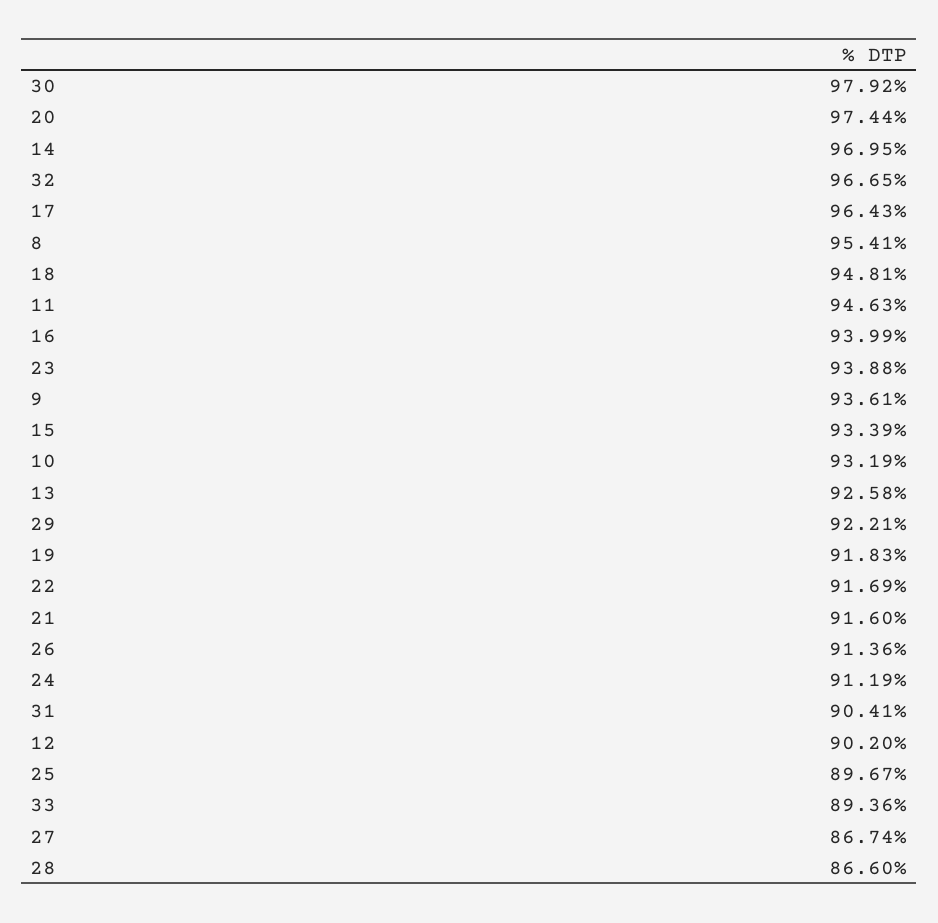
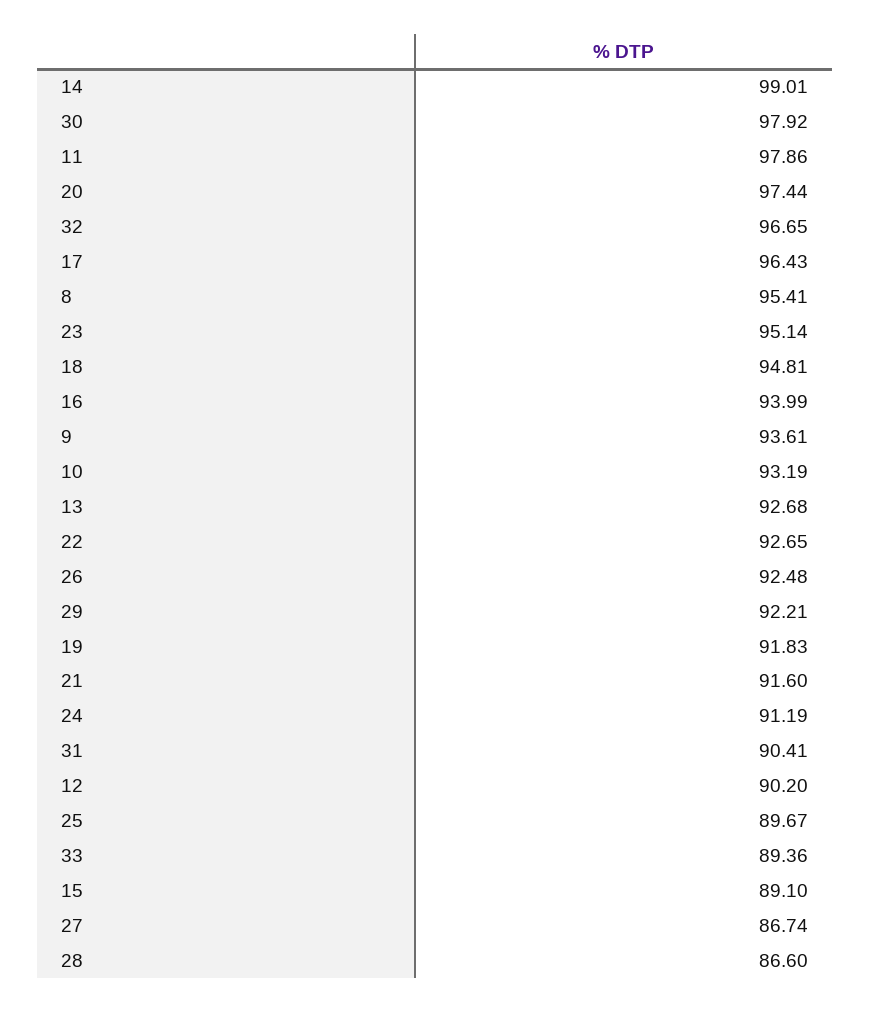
  {
    "30": 97.92,
    "20": 97.44,
-   "14": 96.95,
+   "14": 99.01,
    "32": 96.65,
    "17": 96.43,
    "8": 95.41,
    "18": 94.81,
-   "11": 94.63,
+   "11": 97.86,
    "16": 93.99,
-   "23": 93.88,
+   "23": 95.14,
    "9": 93.61,
-   "15": 93.39,
+   "15": 89.1,
    "10": 93.19,
-   "13": 92.58,
+   "13": 92.68,
    "29": 92.21,
    "19": 91.83,
-   "22": 91.69,
+   "22": 92.65,
    "21": 91.6,
-   "26": 91.36,
+   "26": 92.48,
    "24": 91.19,
    "31": 90.41,
    "12": 90.2,
    "25": 89.67,
    "33": 89.36,
    "27": 86.74,
    "28": 86.6
  }

